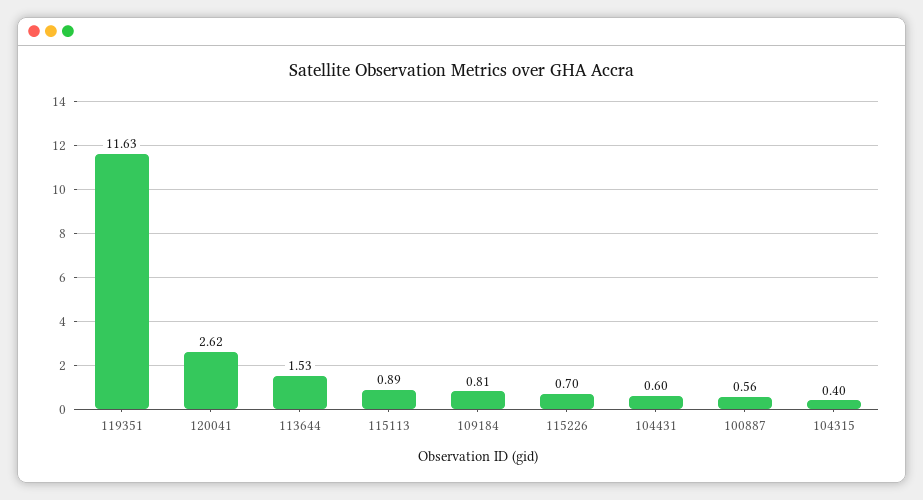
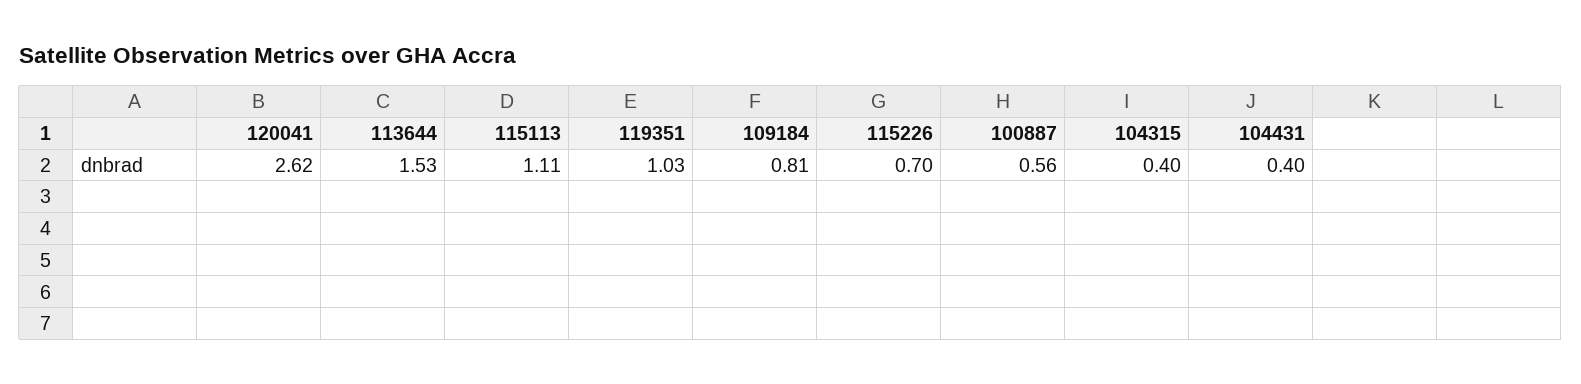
  {
-   "119351": 11.63,
+   "119351": 1.03,
    "120041": 2.62,
    "113644": 1.53,
-   "115113": 0.89,
+   "115113": 1.11,
    "109184": 0.81,
    "115226": 0.7,
-   "104431": 0.6,
+   "104431": 0.4,
    "100887": 0.56,
    "104315": 0.4
  }

